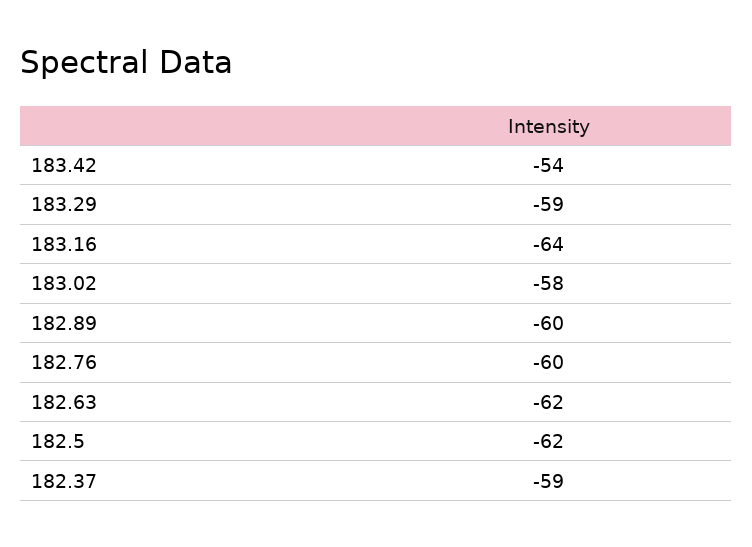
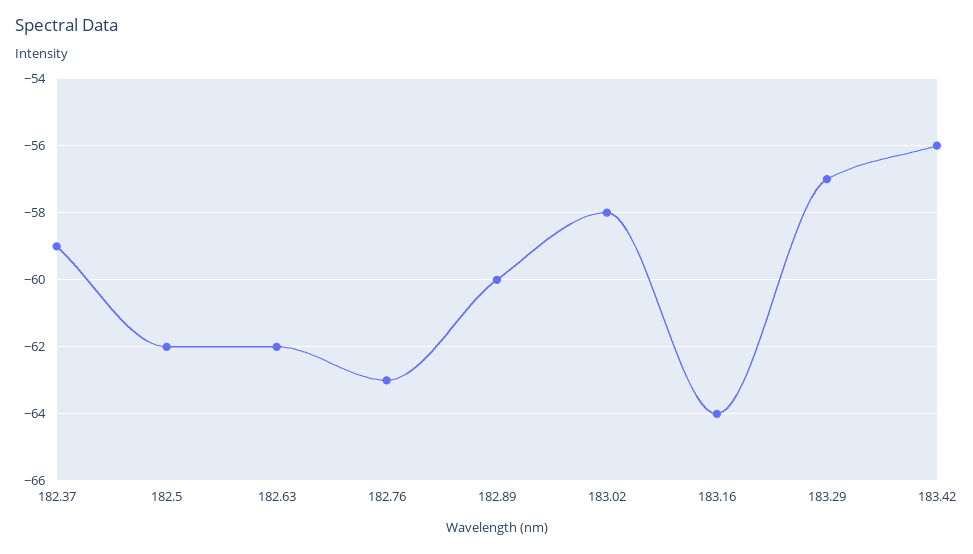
  {
-   "183.42": -54,
+   "183.42": -56,
-   "183.29": -59,
+   "183.29": -57,
    "183.16": -64,
    "183.02": -58,
    "182.89": -60,
-   "182.76": -60,
+   "182.76": -63,
    "182.63": -62,
    "182.5": -62,
    "182.37": -59
  }

